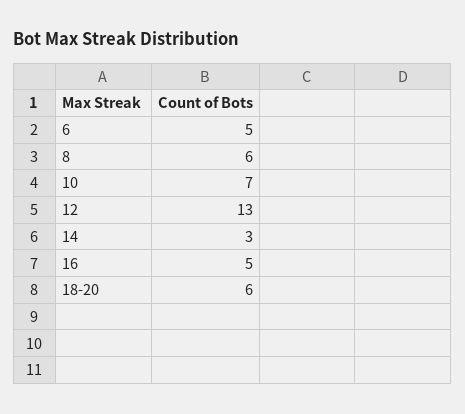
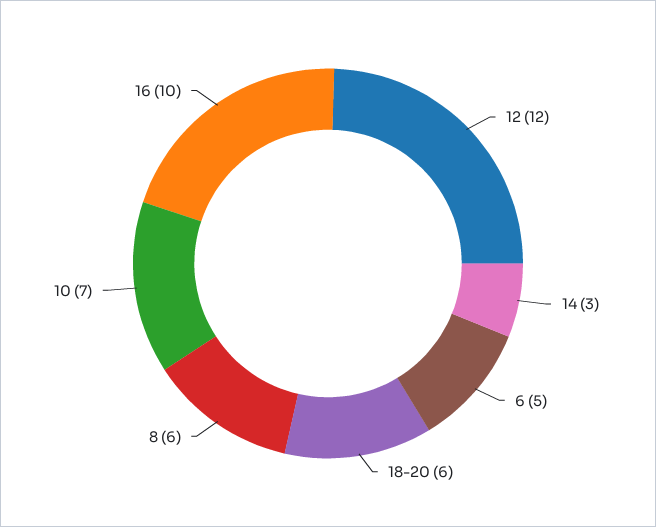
  {
    "6": 5,
    "8": 6,
    "10": 7,
-   "12": 13,
+   "12": 12,
    "14": 3,
-   "16": 5,
+   "16": 10,
    "18-20": 6
  }

